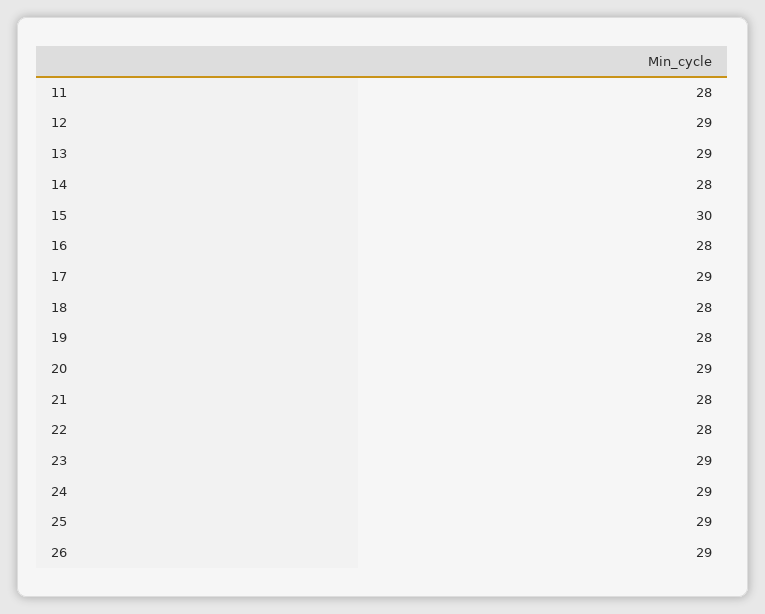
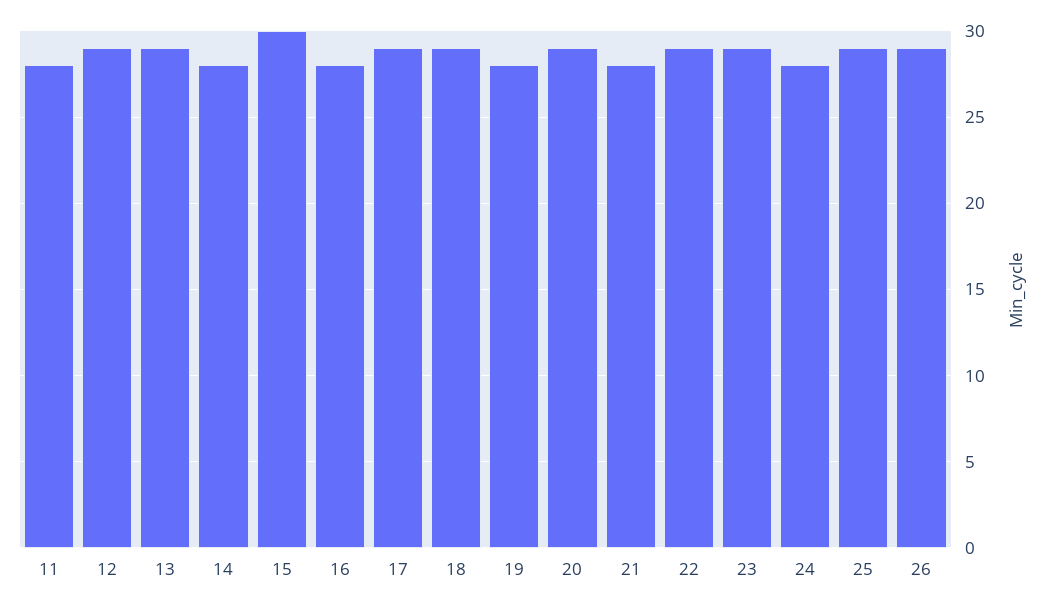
  {
    "11": 28,
    "12": 29,
    "13": 29,
    "14": 28,
    "15": 30,
    "16": 28,
    "17": 29,
-   "18": 28,
+   "18": 29,
    "19": 28,
    "20": 29,
    "21": 28,
-   "22": 28,
+   "22": 29,
    "23": 29,
-   "24": 29,
+   "24": 28,
    "25": 29,
    "26": 29
  }

